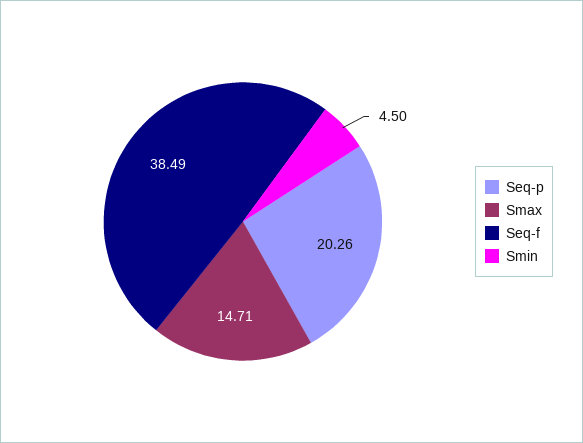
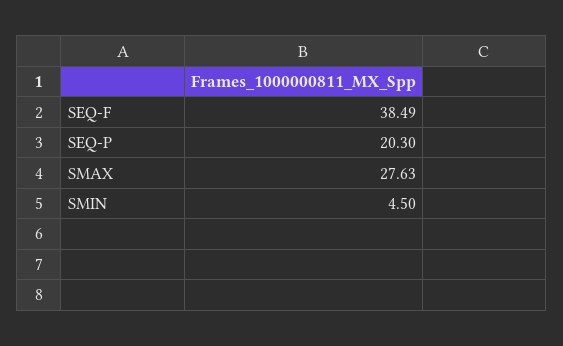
  {
-   "Seq-p": 20.26,
+   "Seq-p": 20.3,
-   "Smax": 14.71,
+   "Smax": 27.63,
    "Seq-f": 38.49,
    "Smin": 4.5
  }

